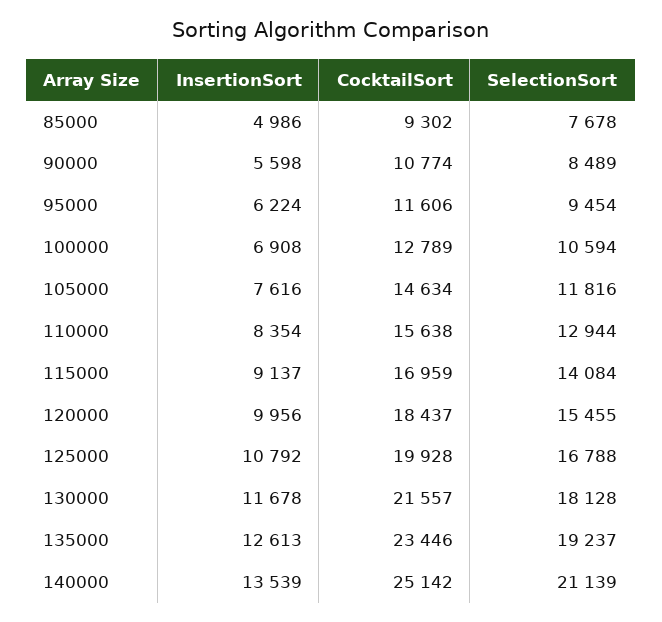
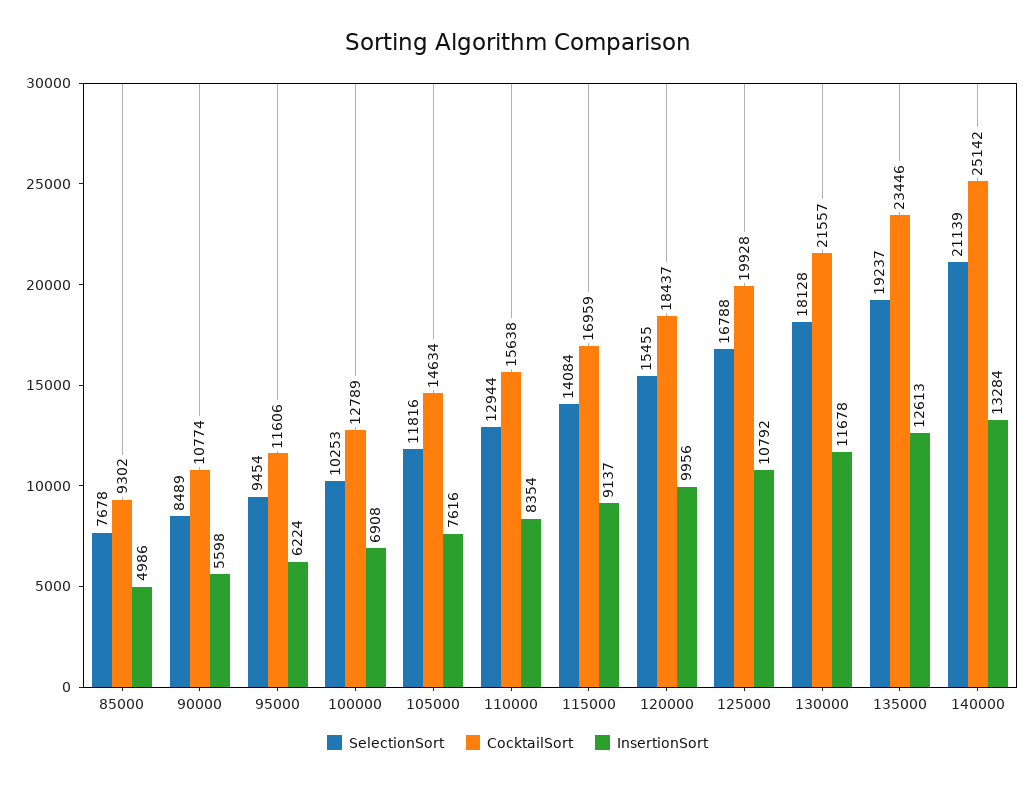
  {
    "InsertionSort": {
      "85000": 4986,
      "90000": 5598,
      "95000": 6224,
      "100000": 6908,
      "105000": 7616,
      "110000": 8354,
      "115000": 9137,
      "120000": 9956,
      "125000": 10792,
      "130000": 11678,
      "135000": 12613,
-     "140000": 13539
+     "140000": 13284
    },
    "CocktailSort": {
      "85000": 9302,
      "90000": 10774,
      "95000": 11606,
      "100000": 12789,
      "105000": 14634,
      "110000": 15638,
      "115000": 16959,
      "120000": 18437,
      "125000": 19928,
      "130000": 21557,
      "135000": 23446,
      "140000": 25142
    },
    "SelectionSort": {
      "85000": 7678,
      "90000": 8489,
      "95000": 9454,
-     "100000": 10594,
+     "100000": 10253,
      "105000": 11816,
      "110000": 12944,
      "115000": 14084,
      "120000": 15455,
      "125000": 16788,
      "130000": 18128,
      "135000": 19237,
      "140000": 21139
    }
  }

